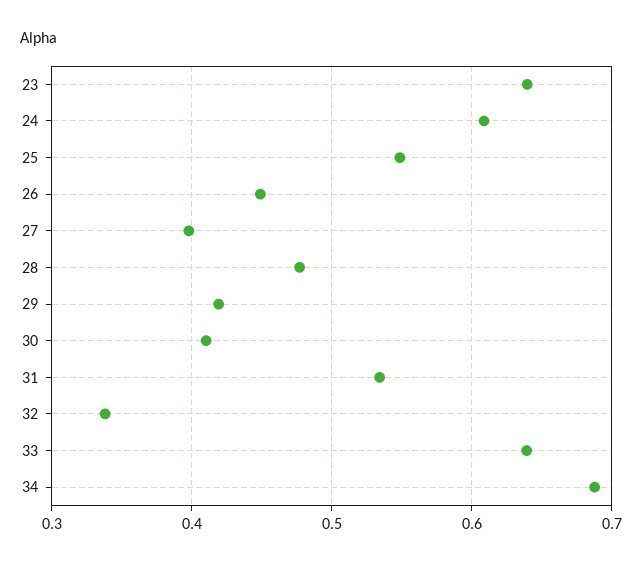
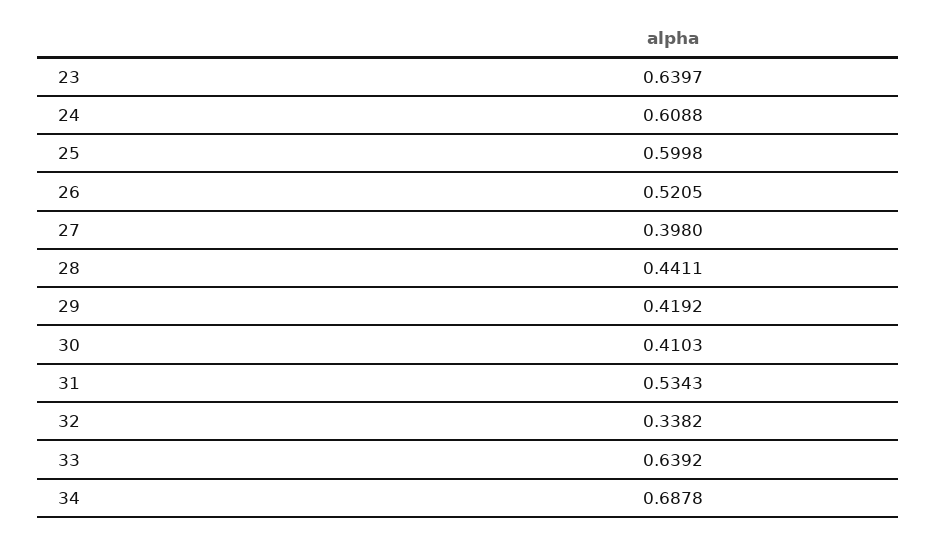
  {
    "23": 0.6397,
    "24": 0.6088,
-   "25": 0.55,
+   "25": 0.5998,
-   "26": 0.45,
+   "26": 0.5205,
    "27": 0.398,
-   "28": 0.48,
+   "28": 0.4411,
    "29": 0.4192,
    "30": 0.4103,
    "31": 0.5343,
    "32": 0.3382,
    "33": 0.6392,
    "34": 0.6878
  }

